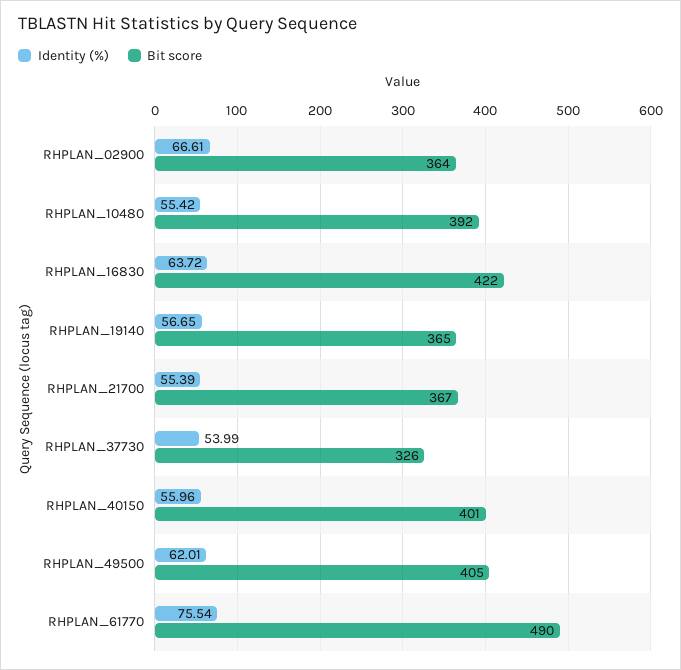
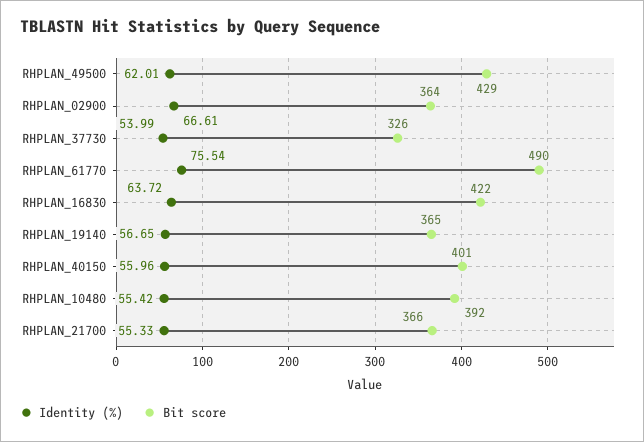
  {
    "Identity (%)": {
      "RHPLAN_02900": 66.61,
      "RHPLAN_10480": 55.42,
      "RHPLAN_16830": 63.72,
      "RHPLAN_19140": 56.65,
-     "RHPLAN_21700": 55.39,
+     "RHPLAN_21700": 55.33,
      "RHPLAN_37730": 53.99,
      "RHPLAN_40150": 55.96,
      "RHPLAN_49500": 62.01,
      "RHPLAN_61770": 75.54
    },
    "Bit score": {
      "RHPLAN_02900": 364,
      "RHPLAN_10480": 392,
      "RHPLAN_16830": 422,
      "RHPLAN_19140": 365,
-     "RHPLAN_21700": 367,
+     "RHPLAN_21700": 366,
      "RHPLAN_37730": 326,
      "RHPLAN_40150": 401,
-     "RHPLAN_49500": 405,
+     "RHPLAN_49500": 429,
      "RHPLAN_61770": 490
    }
  }

